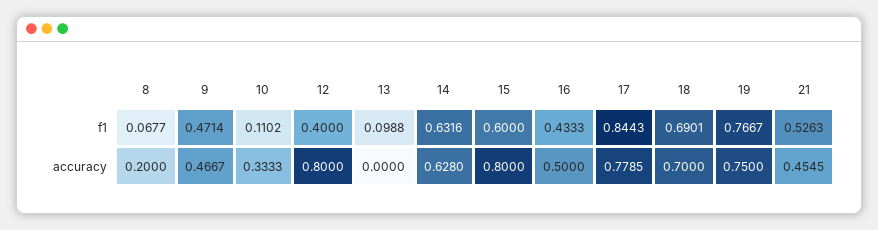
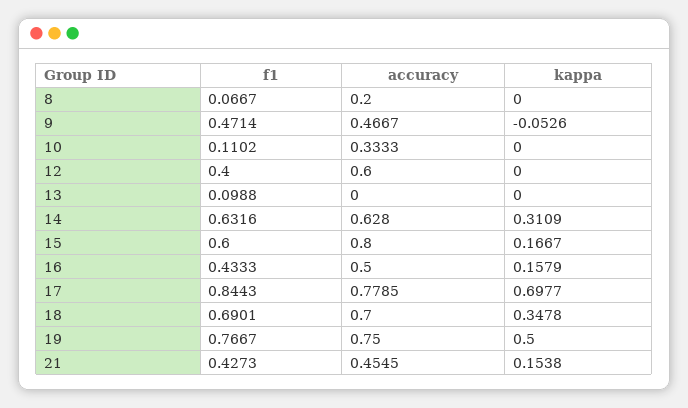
  {
    "8": {
-     "f1": 0.0677,
+     "f1": 0.0667,
-     "accuracy": 0.2
+     "accuracy": 0.2,
+     "kappa": 0
    },
    "9": {
      "f1": 0.4714,
-     "accuracy": 0.4667
+     "accuracy": 0.4667,
+     "kappa": -0.0526
    },
    "10": {
      "f1": 0.1102,
-     "accuracy": 0.3333
+     "accuracy": 0.3333,
+     "kappa": 0
    },
    "12": {
      "f1": 0.4,
-     "accuracy": 0.8
+     "accuracy": 0.6,
+     "kappa": 0
    },
    "13": {
      "f1": 0.0988,
-     "accuracy": 0
+     "accuracy": 0,
+     "kappa": 0
    },
    "14": {
      "f1": 0.6316,
-     "accuracy": 0.628
+     "accuracy": 0.628,
+     "kappa": 0.3109
    },
    "15": {
      "f1": 0.6,
-     "accuracy": 0.8
+     "accuracy": 0.8,
+     "kappa": 0.1667
    },
    "16": {
      "f1": 0.4333,
-     "accuracy": 0.5
+     "accuracy": 0.5,
+     "kappa": 0.1579
    },
    "17": {
      "f1": 0.8443,
-     "accuracy": 0.7785
+     "accuracy": 0.7785,
+     "kappa": 0.6977
    },
    "18": {
      "f1": 0.6901,
-     "accuracy": 0.7
+     "accuracy": 0.7,
+     "kappa": 0.3478
    },
    "19": {
      "f1": 0.7667,
-     "accuracy": 0.75
+     "accuracy": 0.75,
+     "kappa": 0.5
    },
    "21": {
-     "f1": 0.5263,
+     "f1": 0.4273,
-     "accuracy": 0.4545
+     "accuracy": 0.4545,
+     "kappa": 0.1538
    }
  }

